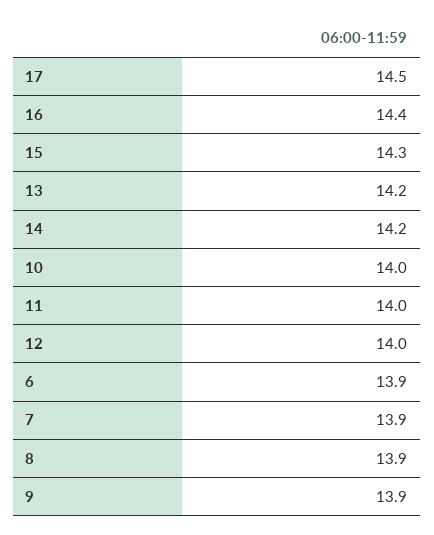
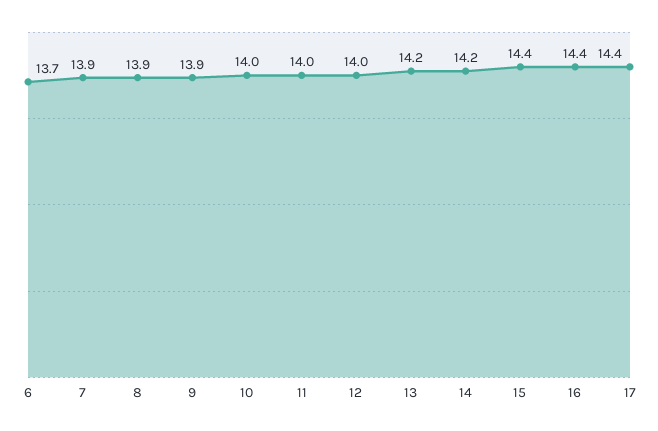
  {
-   "17": 14.5,
+   "17": 14.4,
    "16": 14.4,
-   "15": 14.3,
+   "15": 14.4,
    "13": 14.2,
    "14": 14.2,
    "10": 14,
    "11": 14,
    "12": 14,
-   "6": 13.9,
+   "6": 13.7,
    "7": 13.9,
    "8": 13.9,
    "9": 13.9
  }

